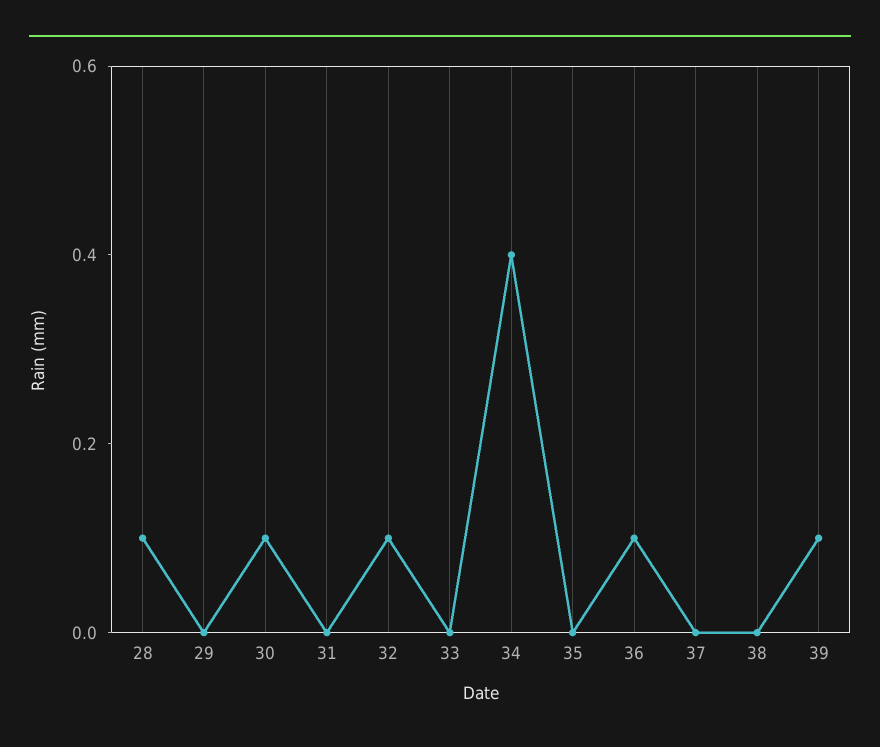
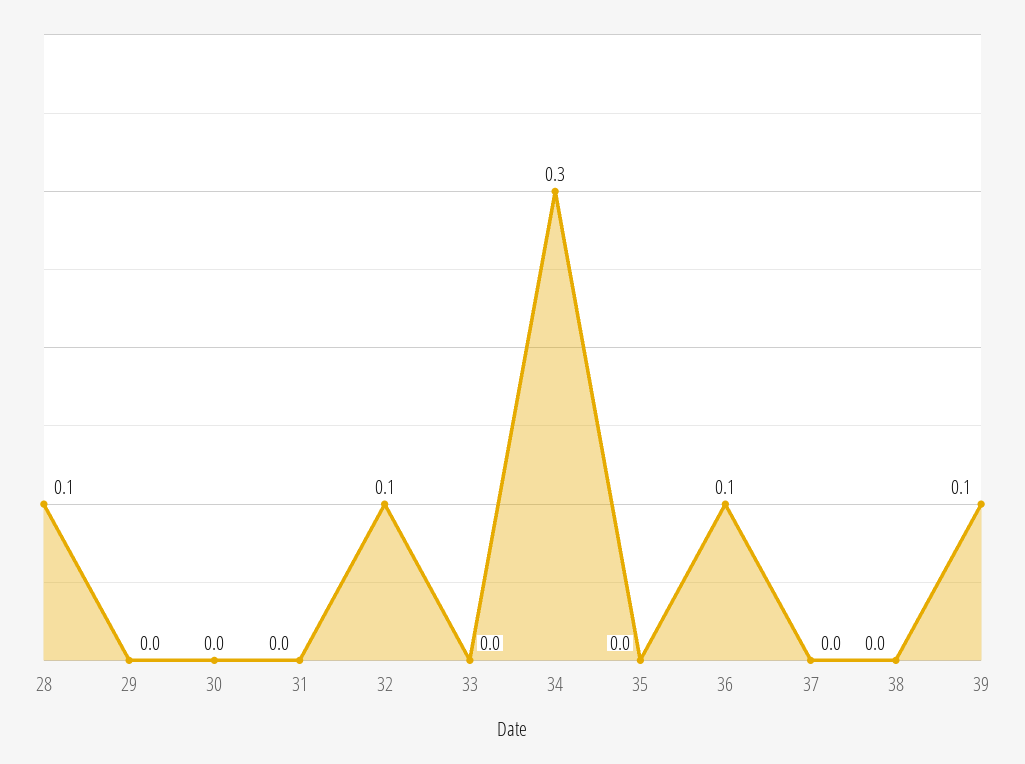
  {
    "28": 0.1,
    "29": 0,
-   "30": 0.1,
+   "30": 0,
    "31": 0,
    "32": 0.1,
    "33": 0,
-   "34": 0.4,
+   "34": 0.3,
    "35": 0,
    "36": 0.1,
    "37": 0,
    "38": 0,
    "39": 0.1
  }

